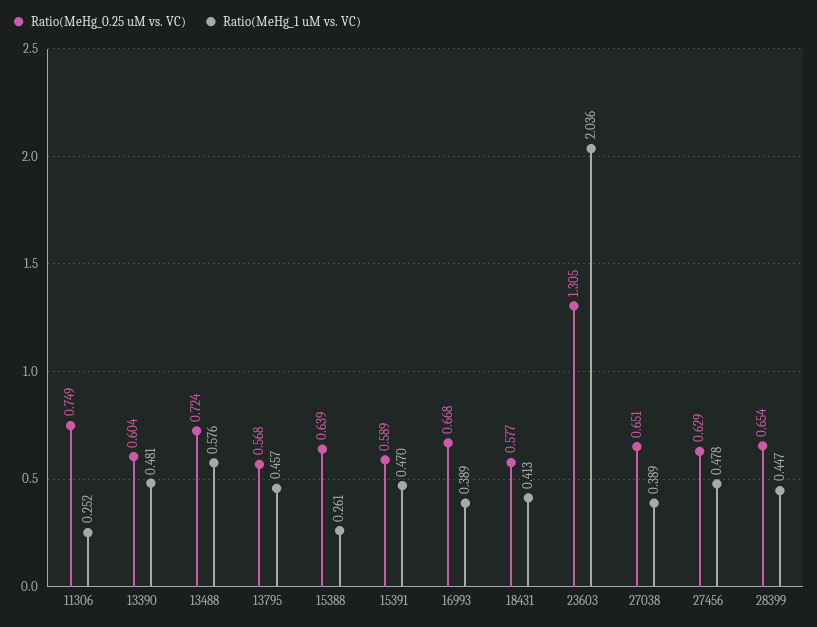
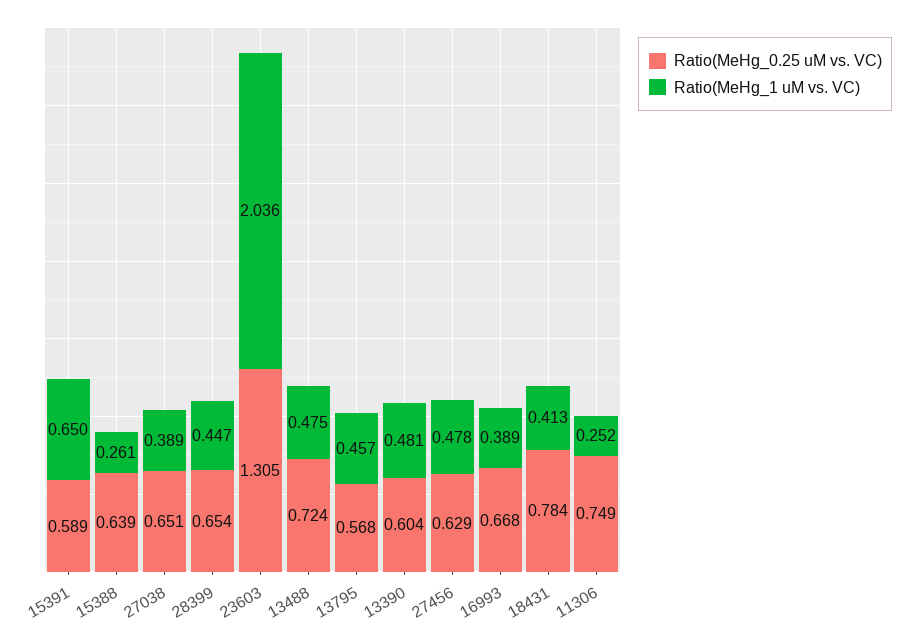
  {
    "Ratio(MeHg_0.25 uM vs. VC)": {
      "11306": 0.749,
      "13390": 0.604,
      "13488": 0.724,
      "13795": 0.568,
      "15388": 0.639,
      "15391": 0.589,
      "16993": 0.668,
-     "18431": 0.577,
+     "18431": 0.784,
      "23603": 1.305,
      "27038": 0.651,
      "27456": 0.629,
      "28399": 0.654
    },
    "Ratio(MeHg_1 uM vs. VC)": {
      "11306": 0.252,
      "13390": 0.481,
-     "13488": 0.576,
+     "13488": 0.475,
      "13795": 0.457,
      "15388": 0.261,
-     "15391": 0.47,
+     "15391": 0.65,
      "16993": 0.389,
      "18431": 0.413,
      "23603": 2.036,
      "27038": 0.389,
      "27456": 0.478,
      "28399": 0.447
    }
  }

